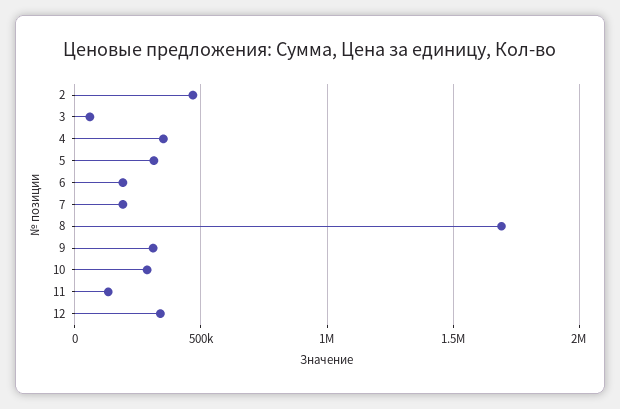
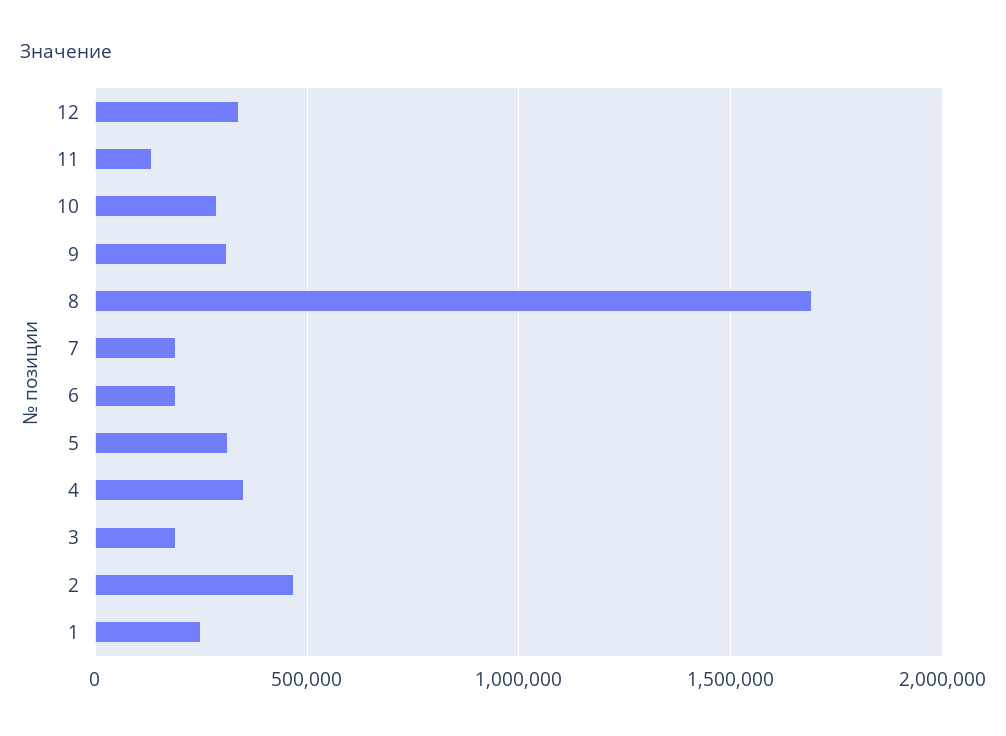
  {
    "2": 450000,
-   "3": 50000,
+   "3": 200000,
    "4": 350000,
    "5": 300000,
    "6": 200000,
    "7": 200000,
    "8": 1700000,
    "9": 300000,
    "10": 300000,
    "11": 150000,
-   "12": 350000
+   "12": 350000,
+   "1": 250000
  }

